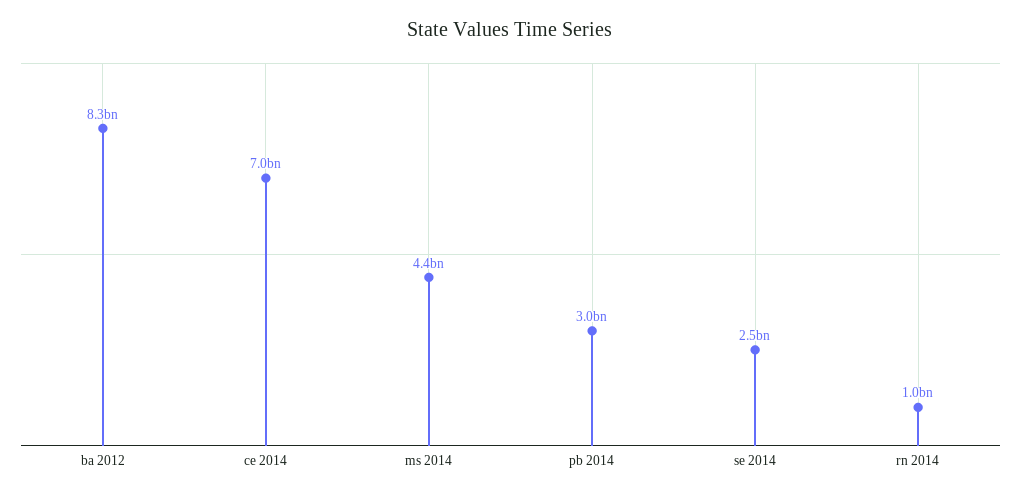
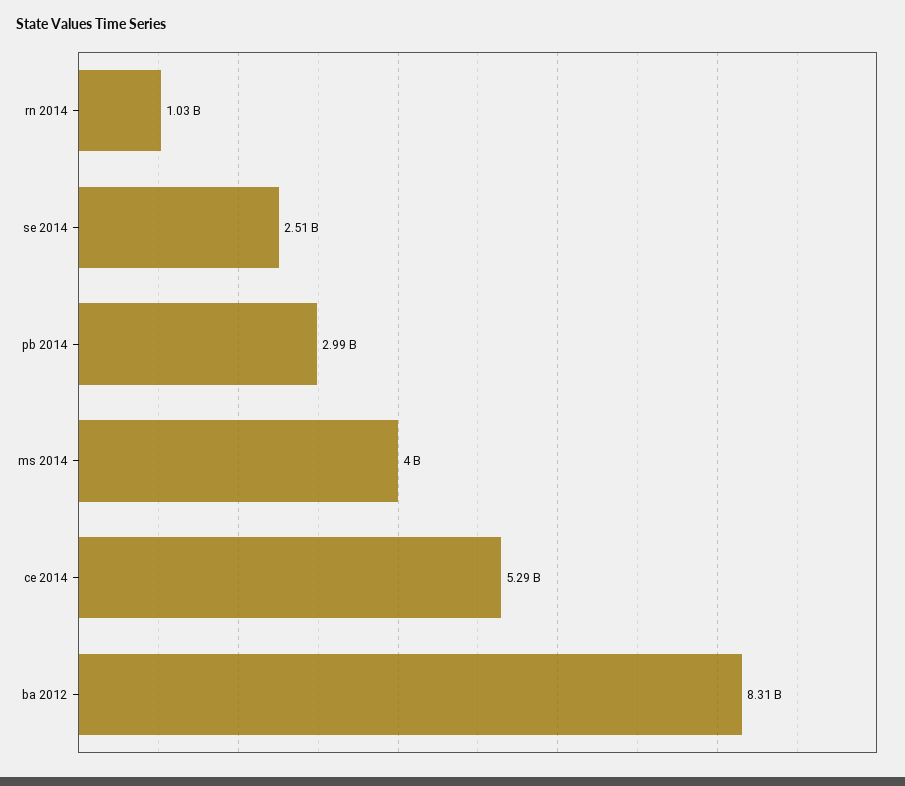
  {
    "ba 2012": 8310000000,
-   "ce 2014": 7000000000,
+   "ce 2014": 5290000000,
-   "ms 2014": 4400000000,
+   "ms 2014": 4000000000,
    "pb 2014": 2990000000,
    "se 2014": 2510000000,
    "rn 2014": 1030000000
  }

